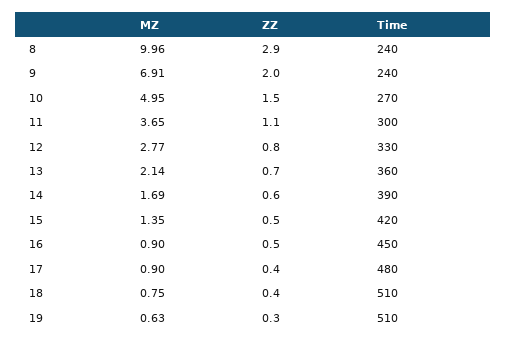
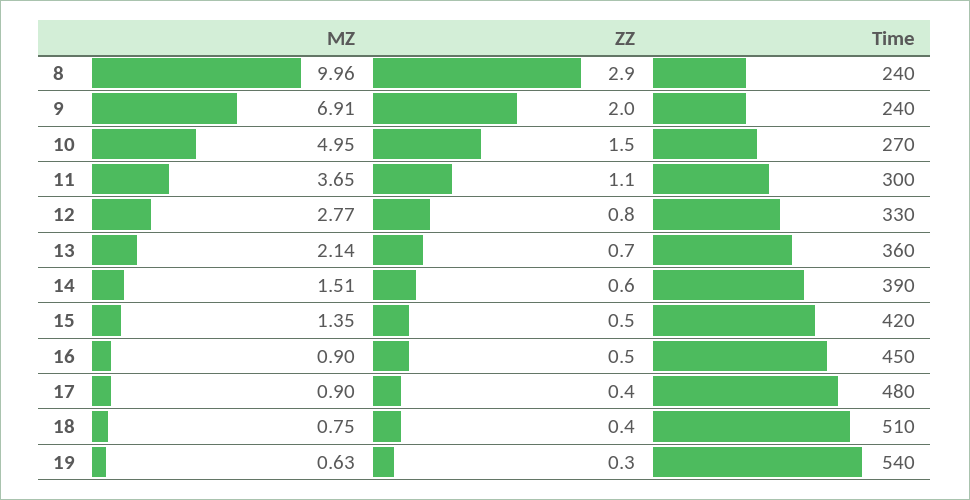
  {
    "MZ": {
      "8": 9.96,
      "9": 6.91,
      "10": 4.95,
      "11": 3.65,
      "12": 2.77,
      "13": 2.14,
-     "14": 1.69,
+     "14": 1.51,
      "15": 1.35,
      "16": 0.9,
      "17": 0.9,
      "18": 0.75,
      "19": 0.63
    },
    "ZZ": {
      "8": 2.9,
      "9": 2,
      "10": 1.5,
      "11": 1.1,
      "12": 0.8,
      "13": 0.7,
      "14": 0.6,
      "15": 0.5,
      "16": 0.5,
      "17": 0.4,
      "18": 0.4,
      "19": 0.3
    },
    "Time": {
      "8": 240,
      "9": 240,
      "10": 270,
      "11": 300,
      "12": 330,
      "13": 360,
      "14": 390,
      "15": 420,
      "16": 450,
      "17": 480,
      "18": 510,
-     "19": 510
+     "19": 540
    }
  }

